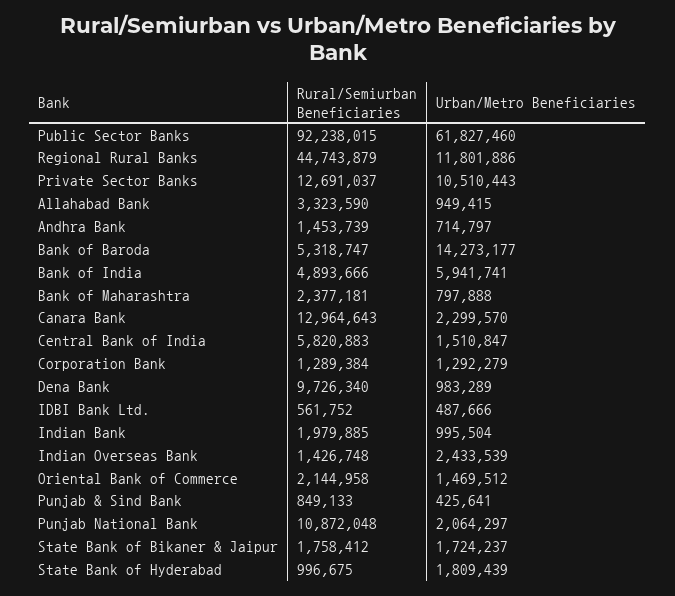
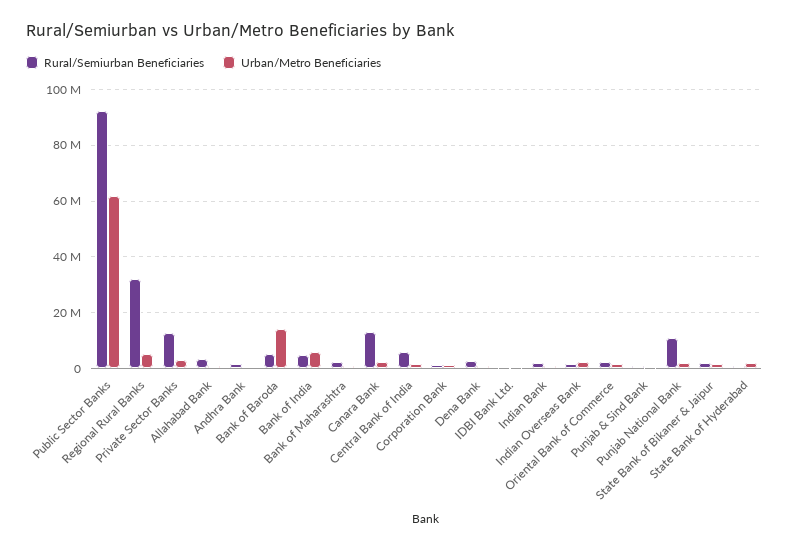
  {
    "Rural/Semiurban Beneficiaries": {
      "Public Sector Banks": 92238015,
-     "Regional Rural Banks": 44743879,
+     "Regional Rural Banks": 32500000,
      "Private Sector Banks": 12691037,
      "Allahabad Bank": 3323590,
      "Andhra Bank": 1453739,
      "Bank of Baroda": 5318747,
      "Bank of India": 4893666,
      "Bank of Maharashtra": 2377181,
      "Canara Bank": 12964643,
      "Central Bank of India": 5820883,
      "Corporation Bank": 1289384,
-     "Dena Bank": 9726340,
+     "Dena Bank": 2500000,
      "IDBI Bank Ltd.": 561752,
      "Indian Bank": 1979885,
      "Indian Overseas Bank": 1426748,
      "Oriental Bank of Commerce": 2144958,
      "Punjab & Sind Bank": 849133,
      "Punjab National Bank": 10872048,
      "State Bank of Bikaner & Jaipur": 1758412,
      "State Bank of Hyderabad": 996675
    },
    "Urban/Metro Beneficiaries": {
      "Public Sector Banks": 61827460,
-     "Regional Rural Banks": 11801886,
+     "Regional Rural Banks": 5000000,
-     "Private Sector Banks": 10510443,
+     "Private Sector Banks": 2500000,
      "Allahabad Bank": 949415,
      "Andhra Bank": 714797,
      "Bank of Baroda": 14273177,
      "Bank of India": 5941741,
      "Bank of Maharashtra": 797888,
      "Canara Bank": 2299570,
      "Central Bank of India": 1510847,
      "Corporation Bank": 1292279,
      "Dena Bank": 983289,
      "IDBI Bank Ltd.": 487666,
      "Indian Bank": 995504,
      "Indian Overseas Bank": 2433539,
      "Oriental Bank of Commerce": 1469512,
      "Punjab & Sind Bank": 425641,
      "Punjab National Bank": 2064297,
      "State Bank of Bikaner & Jaipur": 1724237,
      "State Bank of Hyderabad": 1809439
    }
  }

